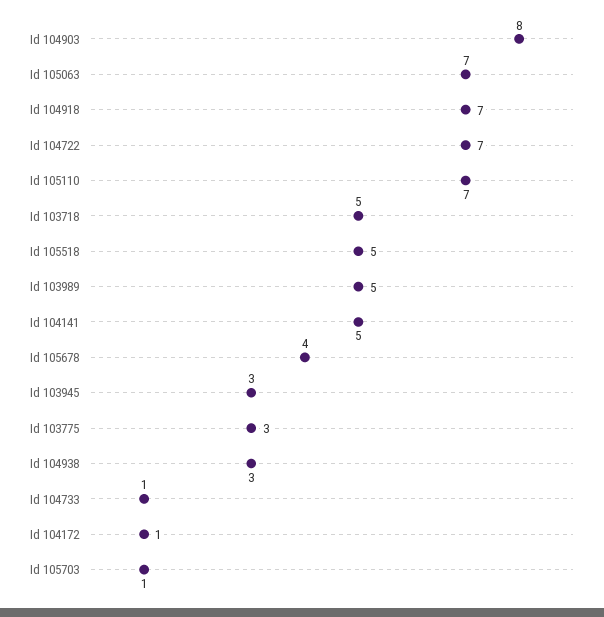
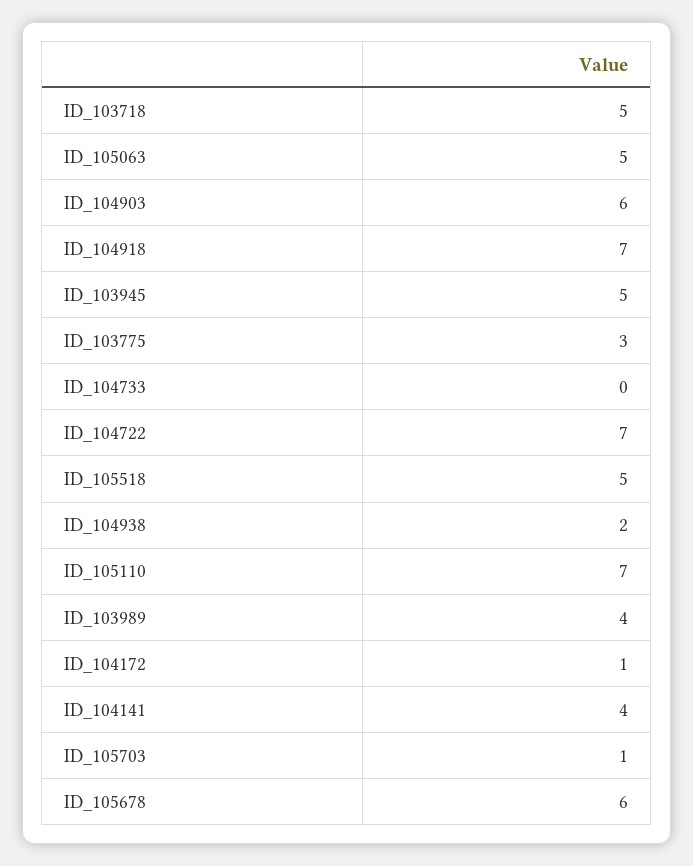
  {
-   "Id 104903": 8,
+   "Id 104903": 6,
-   "Id 105063": 7,
+   "Id 105063": 5,
    "Id 104918": 7,
    "Id 104722": 7,
    "Id 105110": 7,
    "Id 103718": 5,
    "Id 105518": 5,
-   "Id 103989": 5,
+   "Id 103989": 4,
-   "Id 104141": 5,
+   "Id 104141": 4,
-   "Id 105678": 4,
+   "Id 105678": 6,
-   "Id 103945": 3,
+   "Id 103945": 5,
    "Id 103775": 3,
-   "Id 104938": 3,
+   "Id 104938": 2,
-   "Id 104733": 1,
+   "Id 104733": 0,
    "Id 104172": 1,
    "Id 105703": 1
  }

